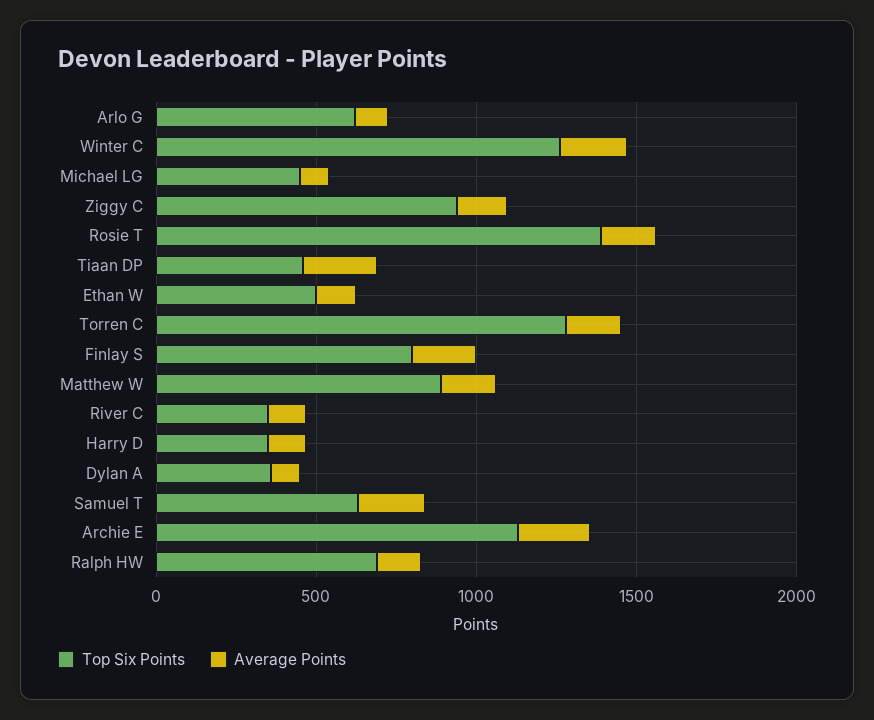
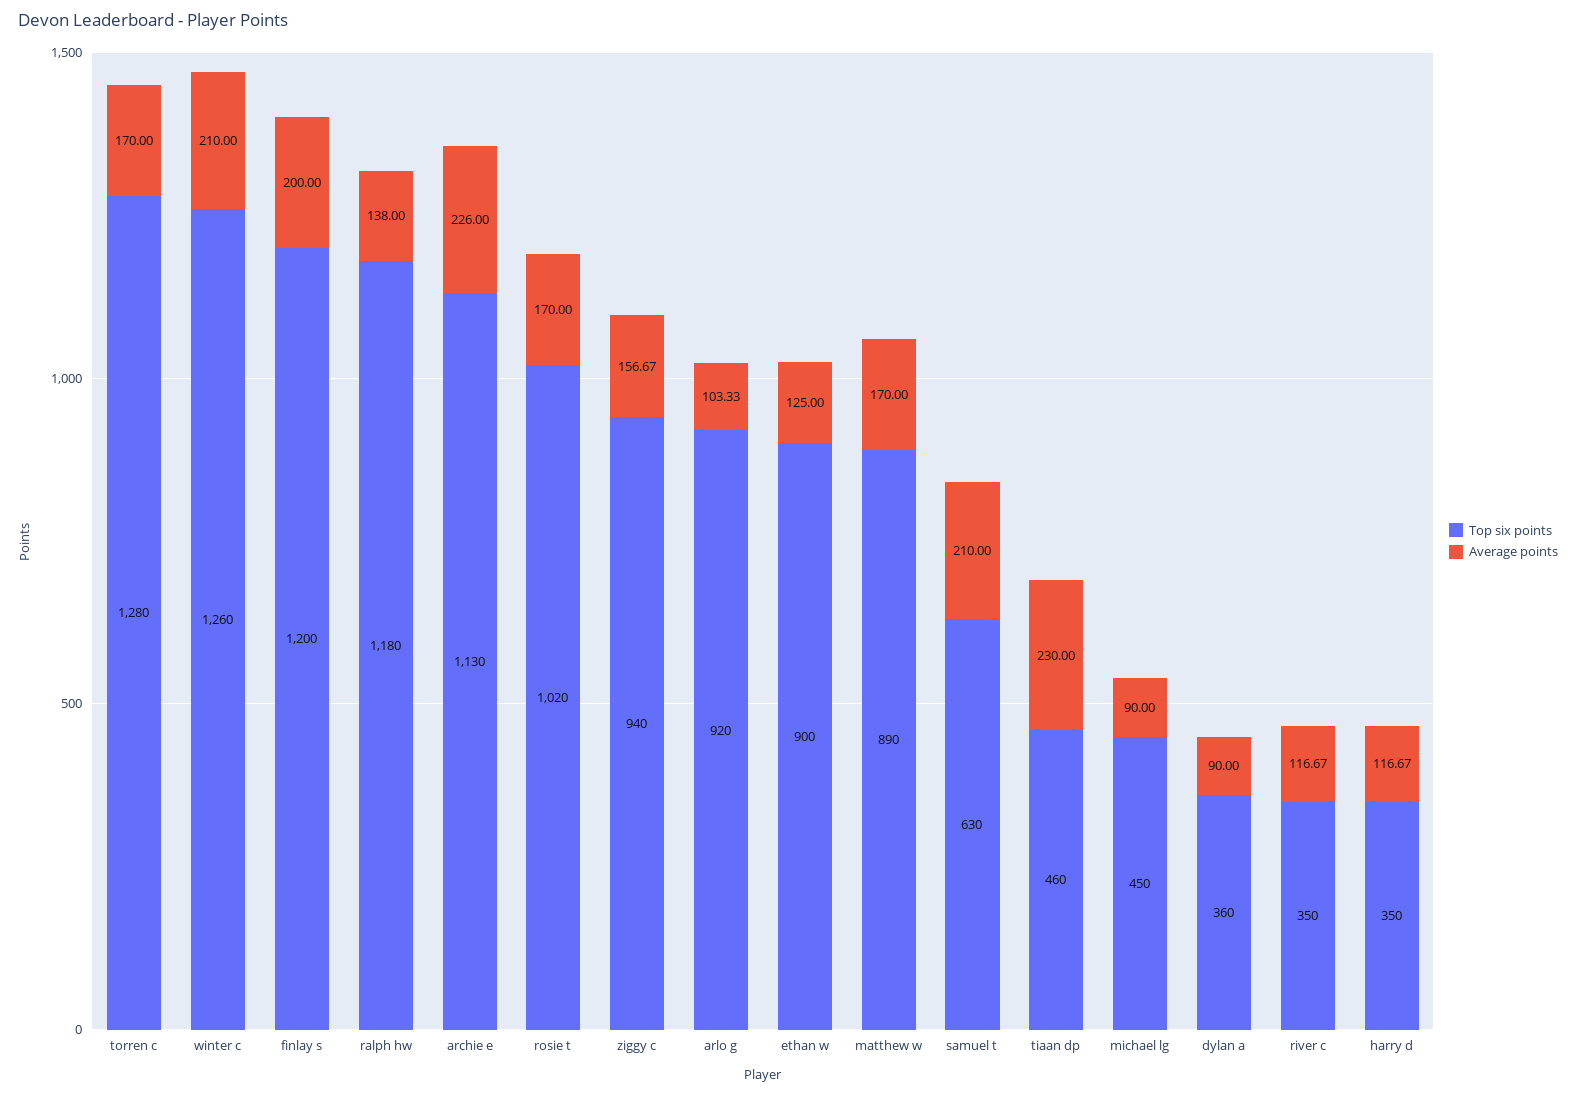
  {
    "Top Six Points": {
-     "Arlo G": 600,
+     "Arlo G": 920,
      "Winter C": 1260,
      "Michael LG": 450,
      "Ziggy C": 940,
-     "Rosie T": 1400,
+     "Rosie T": 1020,
      "Tiaan DP": 460,
-     "Ethan W": 500,
+     "Ethan W": 900,
      "Torren C": 1280,
-     "Finlay S": 800,
+     "Finlay S": 1200,
      "Matthew W": 890,
      "River C": 350,
      "Harry D": 350,
      "Dylan A": 360,
      "Samuel T": 630,
      "Archie E": 1130,
-     "Ralph HW": 700
+     "Ralph HW": 1180
    },
    "Average Points": {
      "Arlo G": 103.33,
      "Winter C": 210,
      "Michael LG": 90,
      "Ziggy C": 156.67,
      "Rosie T": 170,
      "Tiaan DP": 230,
      "Ethan W": 125,
      "Torren C": 170,
      "Finlay S": 200,
      "Matthew W": 170,
      "River C": 116.67,
      "Harry D": 116.67,
      "Dylan A": 90,
      "Samuel T": 210,
      "Archie E": 226,
      "Ralph HW": 138
    }
  }

